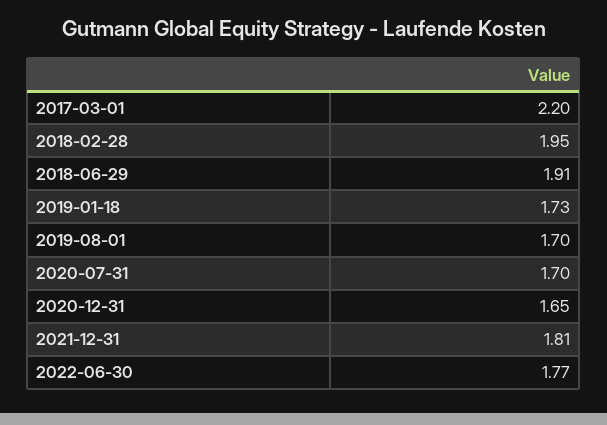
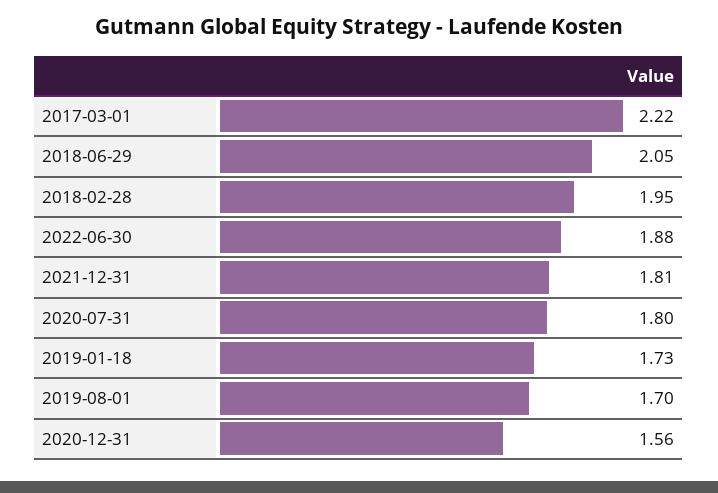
  {
-   "2017-03-01": 2.2,
+   "2017-03-01": 2.22,
    "2018-02-28": 1.95,
-   "2018-06-29": 1.91,
+   "2018-06-29": 2.05,
    "2019-01-18": 1.73,
    "2019-08-01": 1.7,
-   "2020-07-31": 1.7,
+   "2020-07-31": 1.8,
-   "2020-12-31": 1.65,
+   "2020-12-31": 1.56,
    "2021-12-31": 1.81,
-   "2022-06-30": 1.77
+   "2022-06-30": 1.88
  }

